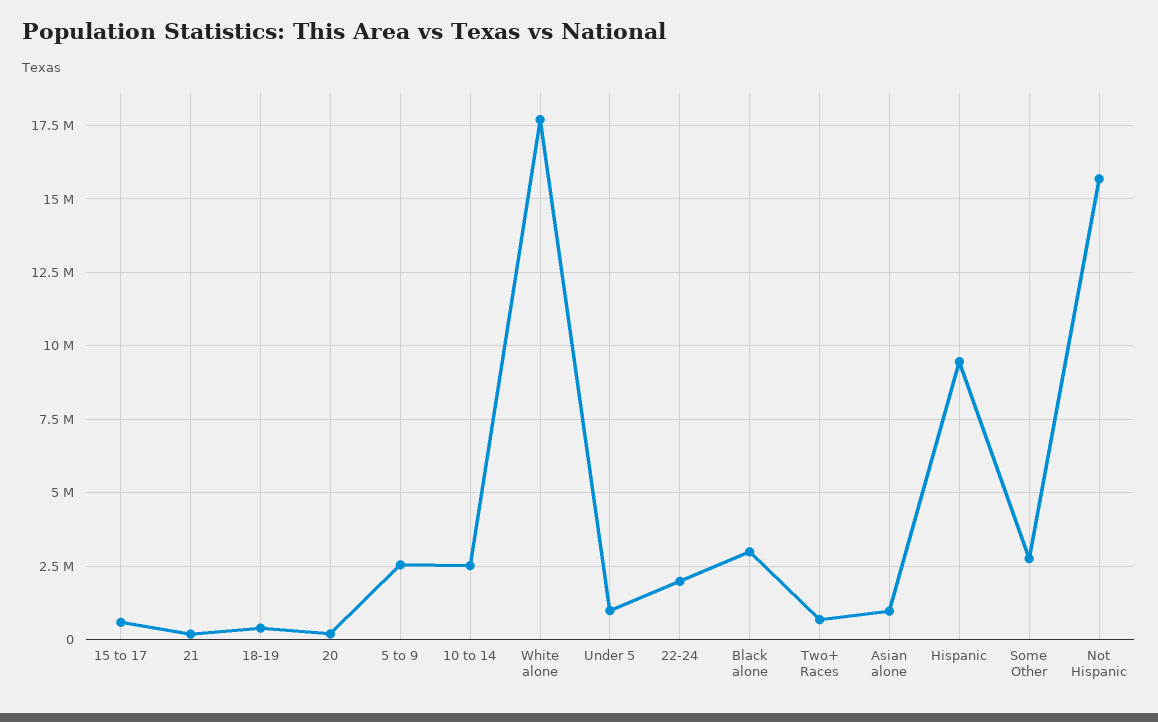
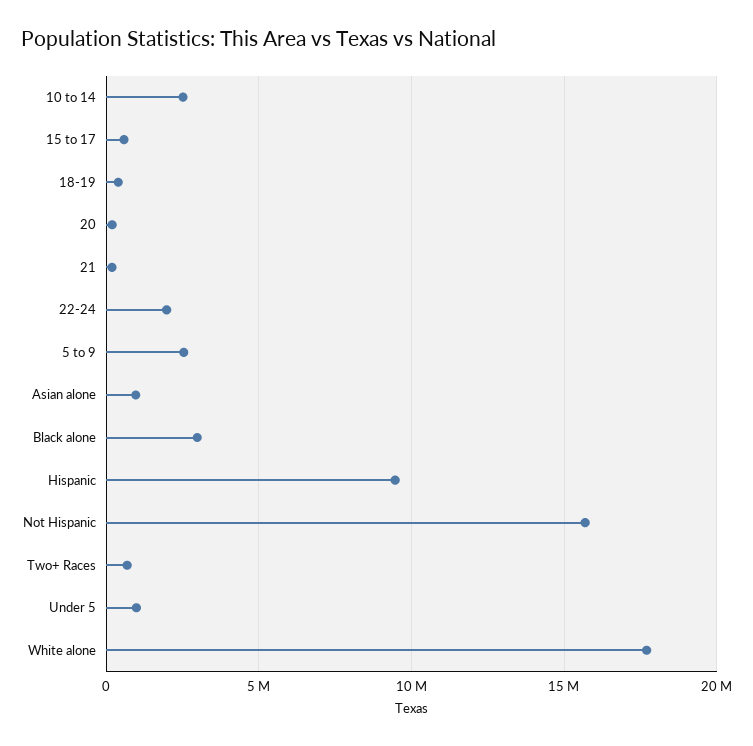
  {
    "15 to 17": 500000,
    "21": 250000,
    "18-19": 500000,
    "20": 250000,
    "5 to 9": 2500000,
    "10 to 14": 2500000,
    "White alone": 17750000,
    "Under 5": 1000000,
    "22-24": 2000000,
    "Black alone": 3000000,
    "Two+ Races": 750000,
    "Asian alone": 1000000,
    "Hispanic": 9500000,
-   "Some Other": 2750000,
    "Not Hispanic": 15750000
  }

